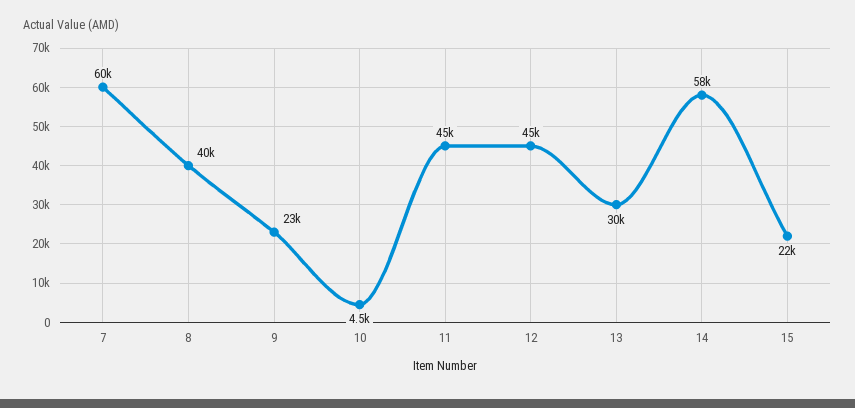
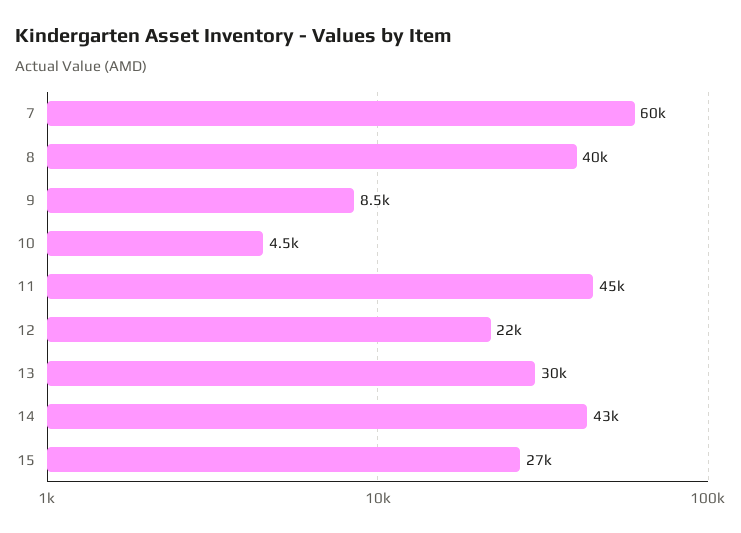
  {
    "7": 60000,
    "8": 40000,
-   "9": 23000,
+   "9": 8500,
    "10": 4500,
    "11": 45000,
-   "12": 45000,
+   "12": 22000,
    "13": 30000,
-   "14": 58000,
+   "14": 43000,
-   "15": 22000
+   "15": 27000
  }

